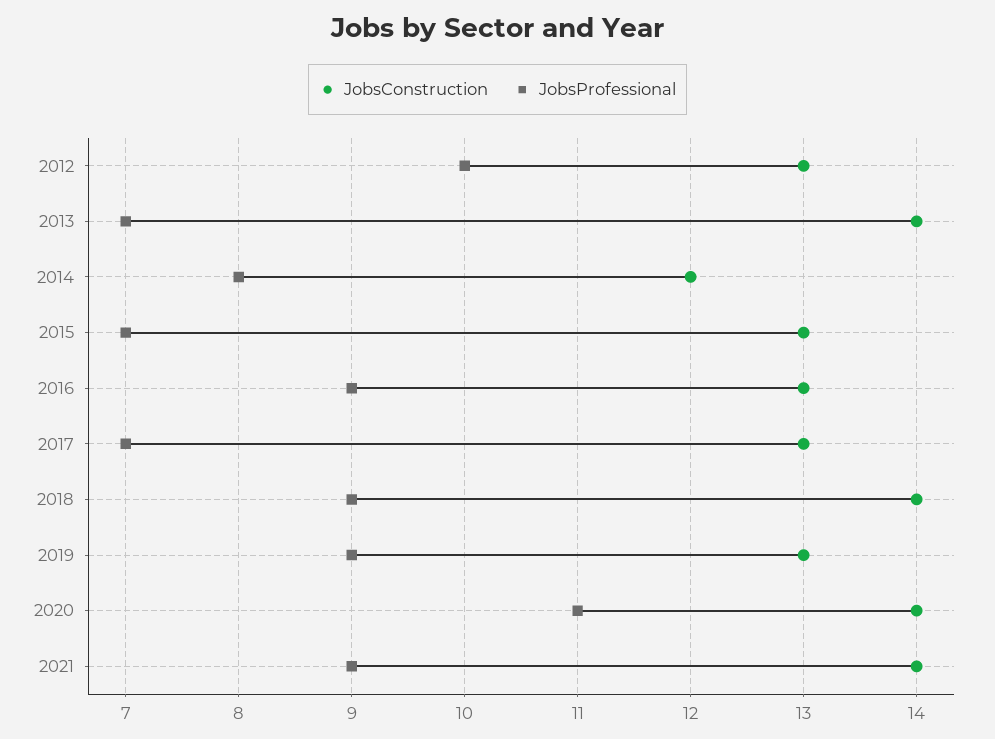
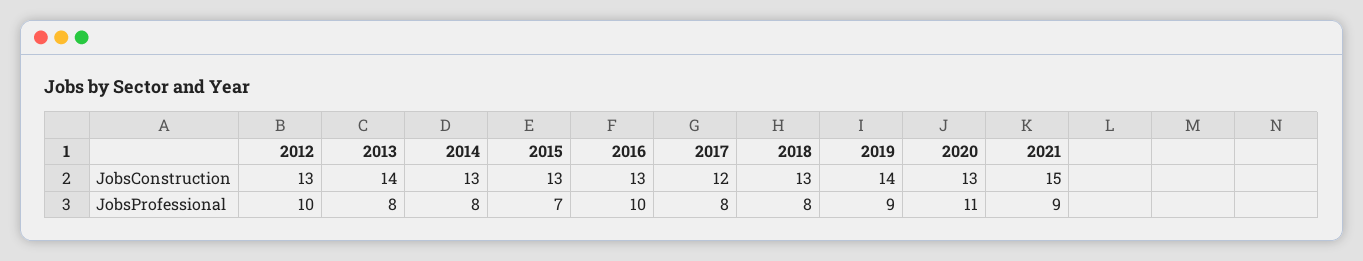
  {
    "JobsConstruction": {
      "2012": 13,
      "2013": 14,
-     "2014": 12,
+     "2014": 13,
      "2015": 13,
      "2016": 13,
-     "2017": 13,
+     "2017": 12,
-     "2018": 14,
+     "2018": 13,
-     "2019": 13,
+     "2019": 14,
-     "2020": 14,
+     "2020": 13,
-     "2021": 14
+     "2021": 15
    },
    "JobsProfessional": {
      "2012": 10,
-     "2013": 7,
+     "2013": 8,
      "2014": 8,
      "2015": 7,
-     "2016": 9,
+     "2016": 10,
-     "2017": 7,
+     "2017": 8,
-     "2018": 9,
+     "2018": 8,
      "2019": 9,
      "2020": 11,
      "2021": 9
    }
  }

